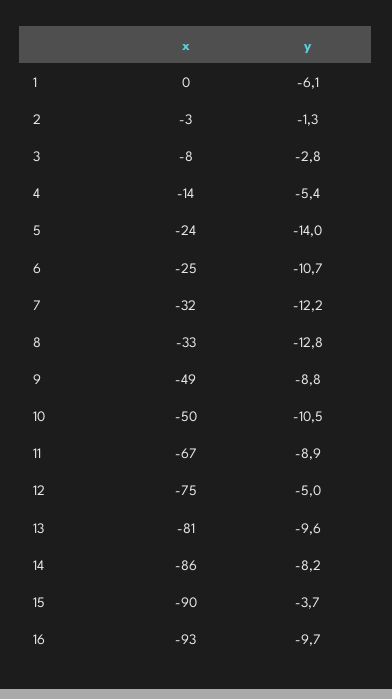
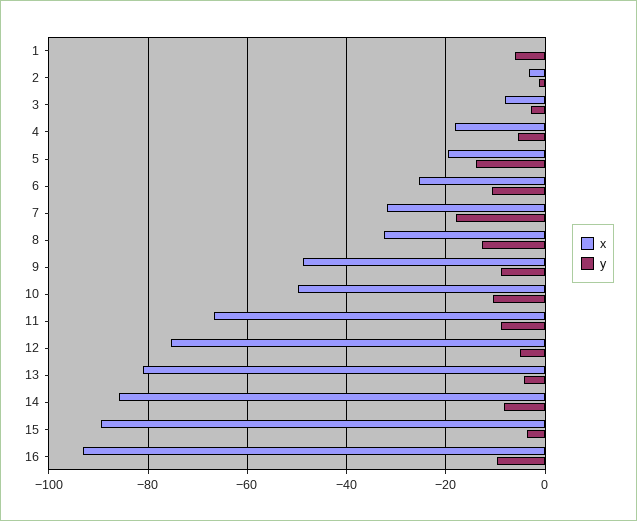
  {
    "x": {
      "1": 0,
      "2": -3,
      "3": -8,
-     "4": -14,
+     "4": -18,
-     "5": -24,
+     "5": -20,
      "6": -25,
      "7": -32,
      "8": -33,
      "9": -49,
      "10": -50,
      "11": -67,
      "12": -75,
      "13": -81,
      "14": -86,
      "15": -90,
      "16": -93
    },
    "y": {
      "1": -6.1,
      "2": -1.3,
      "3": -2.8,
      "4": -5.4,
      "5": -14,
      "6": -10.7,
-     "7": -12.2,
+     "7": -18,
      "8": -12.8,
      "9": -8.8,
      "10": -10.5,
      "11": -8.9,
      "12": -5,
-     "13": -9.6,
+     "13": -4,
      "14": -8.2,
      "15": -3.7,
      "16": -9.7
    }
  }

